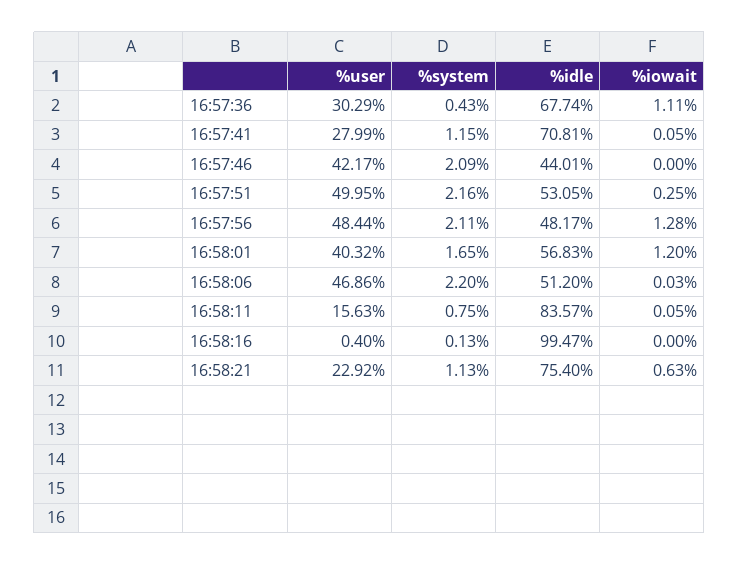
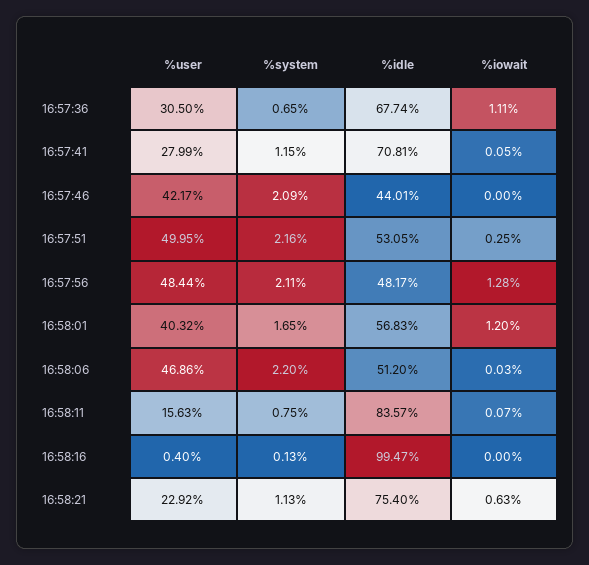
  {
    "%user": {
-     "16:57:36": 30.29,
+     "16:57:36": 30.5,
      "16:57:41": 27.99,
      "16:57:46": 42.17,
      "16:57:51": 49.95,
      "16:57:56": 48.44,
      "16:58:01": 40.32,
      "16:58:06": 46.86,
      "16:58:11": 15.63,
      "16:58:16": 0.4,
      "16:58:21": 22.92
    },
    "%system": {
-     "16:57:36": 0.43,
+     "16:57:36": 0.65,
      "16:57:41": 1.15,
      "16:57:46": 2.09,
      "16:57:51": 2.16,
      "16:57:56": 2.11,
      "16:58:01": 1.65,
      "16:58:06": 2.2,
      "16:58:11": 0.75,
      "16:58:16": 0.13,
      "16:58:21": 1.13
    },
    "%idle": {
      "16:57:36": 67.74,
      "16:57:41": 70.81,
      "16:57:46": 44.01,
      "16:57:51": 53.05,
      "16:57:56": 48.17,
      "16:58:01": 56.83,
      "16:58:06": 51.2,
      "16:58:11": 83.57,
      "16:58:16": 99.47,
      "16:58:21": 75.4
    },
    "%iowait": {
      "16:57:36": 1.11,
      "16:57:41": 0.05,
      "16:57:46": 0,
      "16:57:51": 0.25,
      "16:57:56": 1.28,
      "16:58:01": 1.2,
      "16:58:06": 0.03,
-     "16:58:11": 0.05,
+     "16:58:11": 0.07,
      "16:58:16": 0,
      "16:58:21": 0.63
    }
  }

